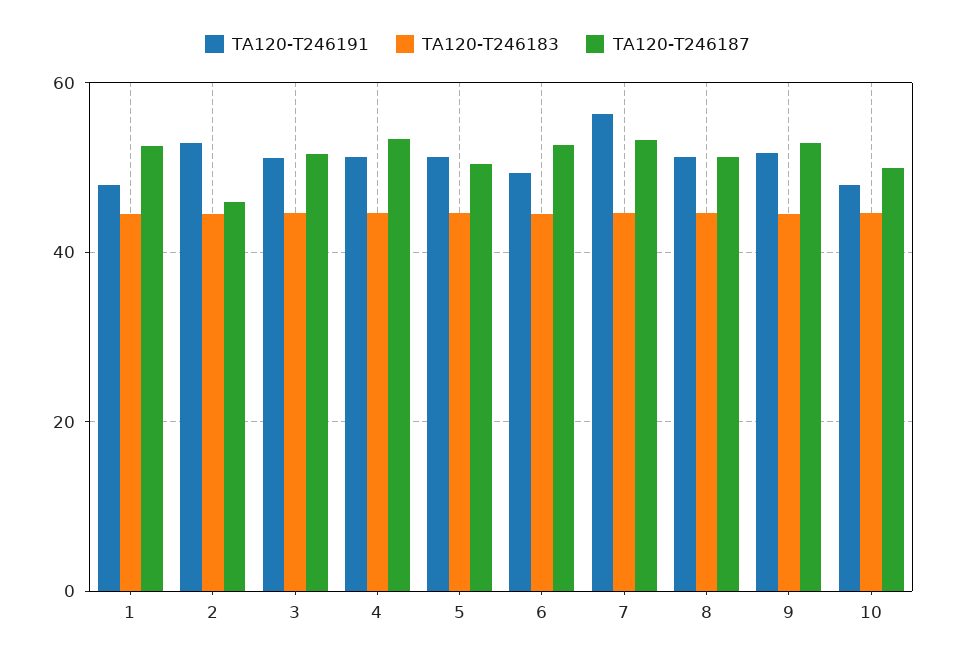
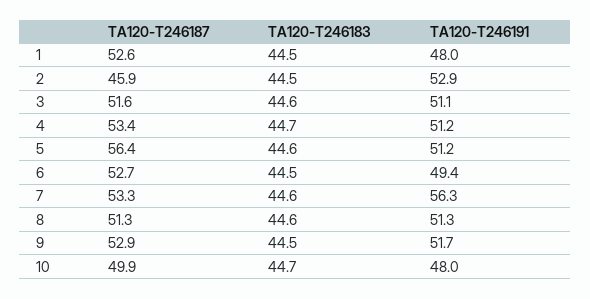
  {
    "TA120-T246191": {
      "1": 48,
      "2": 52.9,
      "3": 51.1,
      "4": 51.2,
      "5": 51.2,
      "6": 49.4,
      "7": 56.3,
      "8": 51.3,
      "9": 51.7,
      "10": 48
    },
    "TA120-T246183": {
      "1": 44.5,
      "2": 44.5,
      "3": 44.6,
      "4": 44.7,
      "5": 44.6,
      "6": 44.5,
      "7": 44.6,
      "8": 44.6,
      "9": 44.5,
      "10": 44.7
    },
    "TA120-T246187": {
      "1": 52.6,
      "2": 45.9,
      "3": 51.6,
      "4": 53.4,
-     "5": 50,
+     "5": 56.4,
      "6": 52.7,
      "7": 53.3,
      "8": 51.3,
      "9": 52.9,
      "10": 49.9
    }
  }

